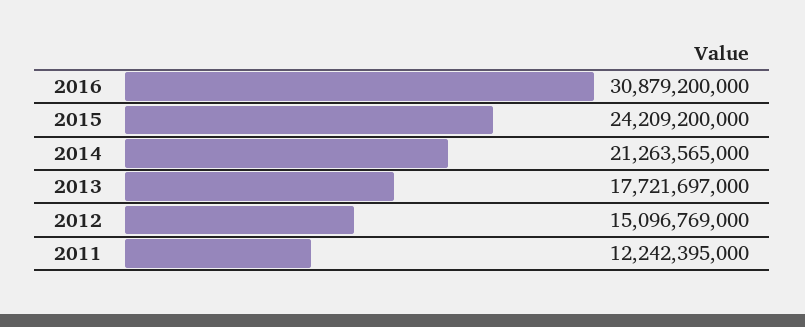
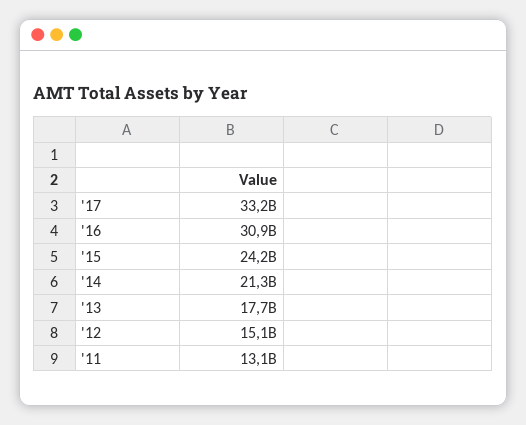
  {
    "2016": 30879200000,
    "2015": 24209200000,
    "2014": 21263565000,
    "2013": 17721697000,
    "2012": 15096769000,
-   "2011": 12242395000
+   "2011": 13100000000,
+   "'17": 33200000000
  }

